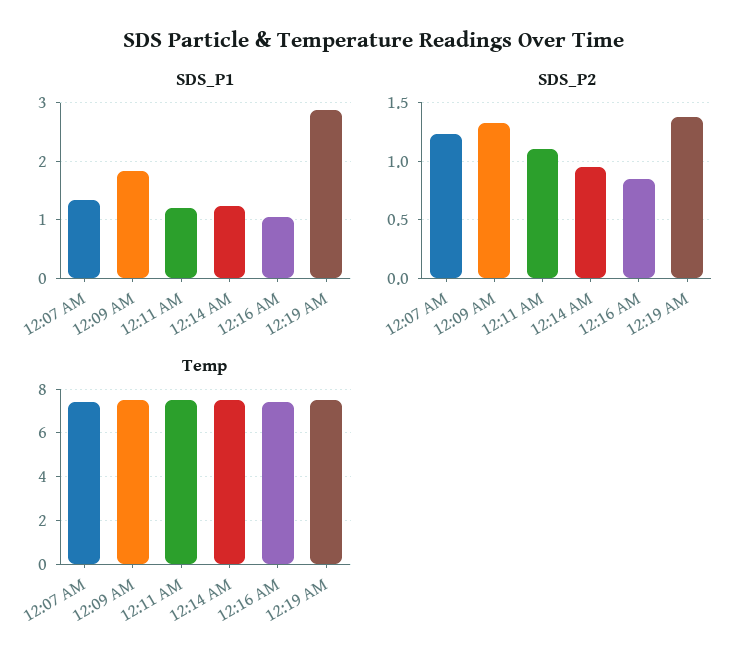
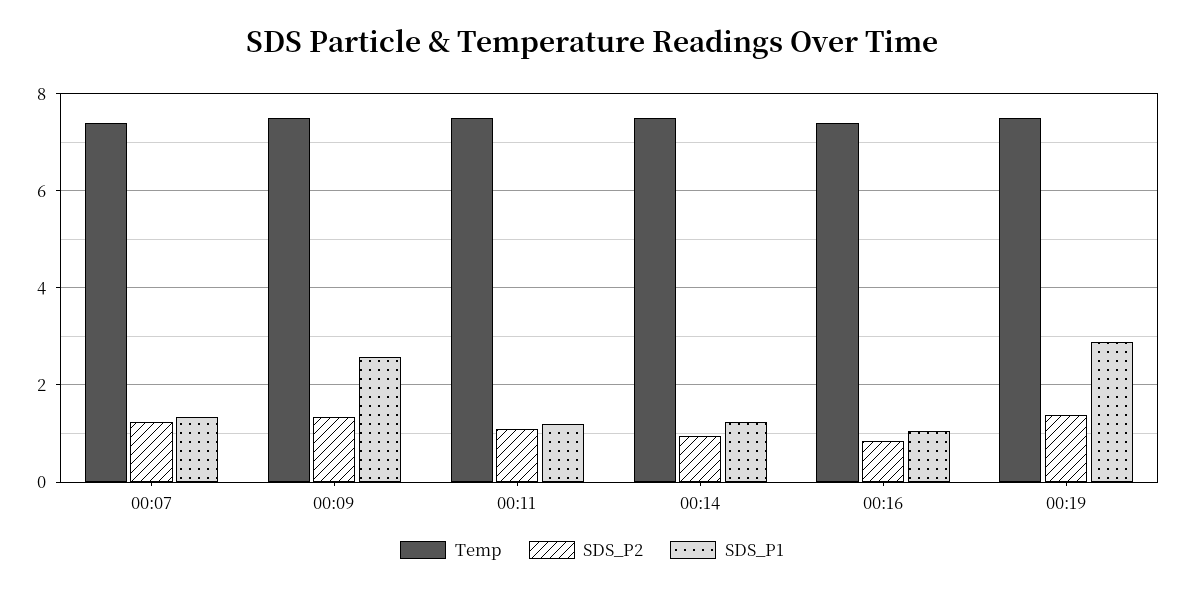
  {
    "SDS_P1": {
      "12:07 AM": 1.4,
-     "12:09 AM": 1.8,
+     "12:09 AM": 2.6,
      "12:11 AM": 1.2,
      "12:14 AM": 1.2,
      "12:16 AM": 1,
      "12:19 AM": 2.8
    },
    "SDS_P2": {
      "12:07 AM": 1.2,
      "12:09 AM": 1.3,
      "12:11 AM": 1.1,
      "12:14 AM": 1,
      "12:16 AM": 0.9,
      "12:19 AM": 1.4
    },
    "Temp": {
      "12:07 AM": 7.4,
      "12:09 AM": 7.6,
      "12:11 AM": 7.6,
      "12:14 AM": 7.6,
      "12:16 AM": 7.4,
      "12:19 AM": 7.6
    }
  }

